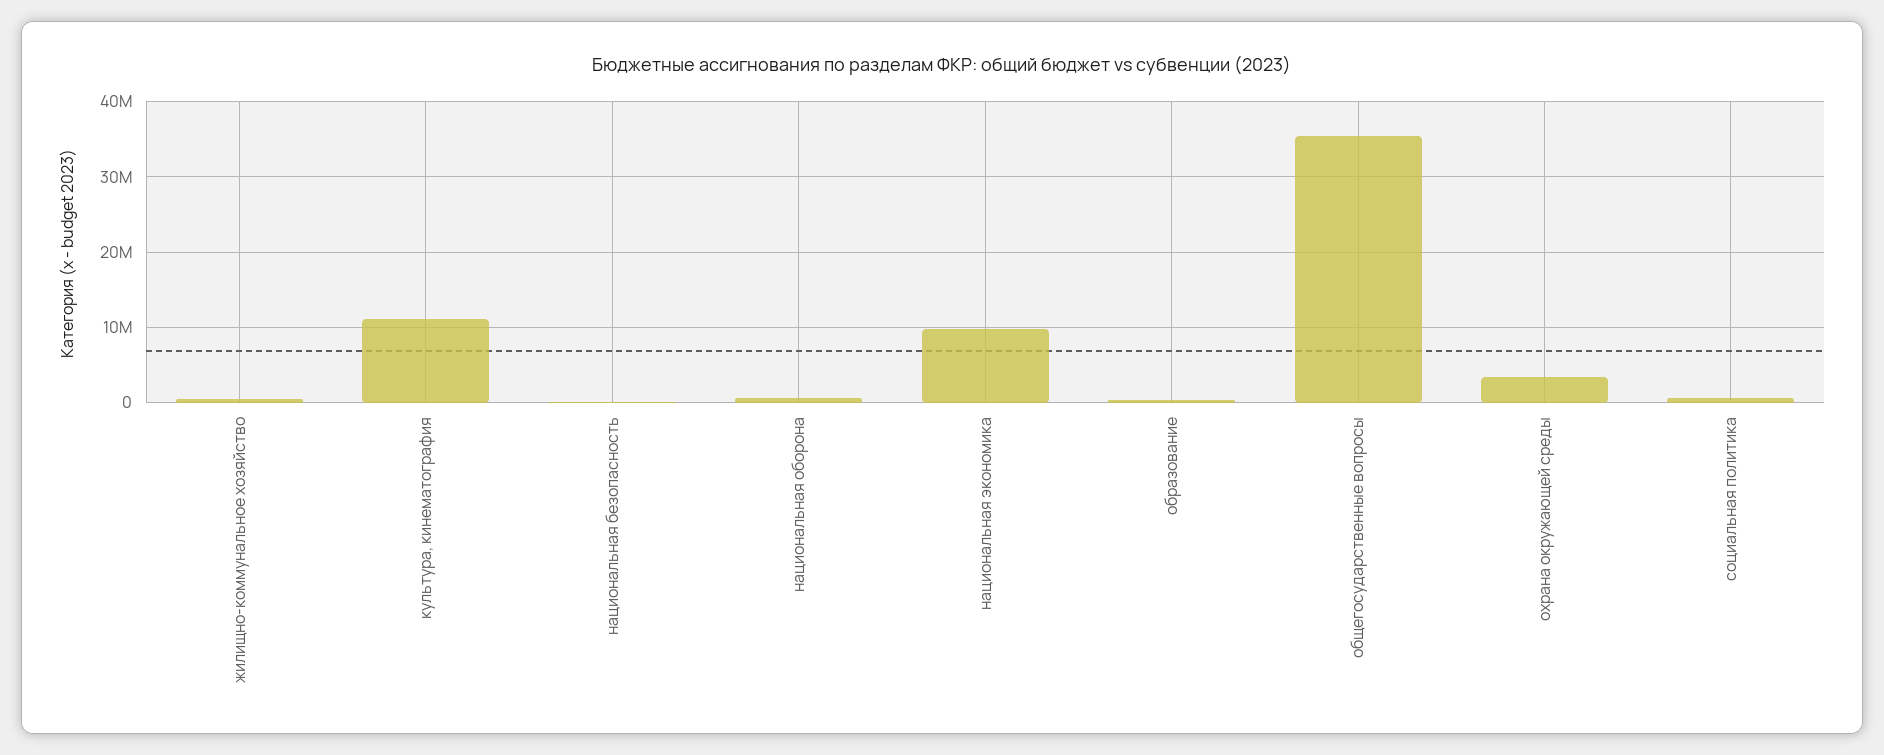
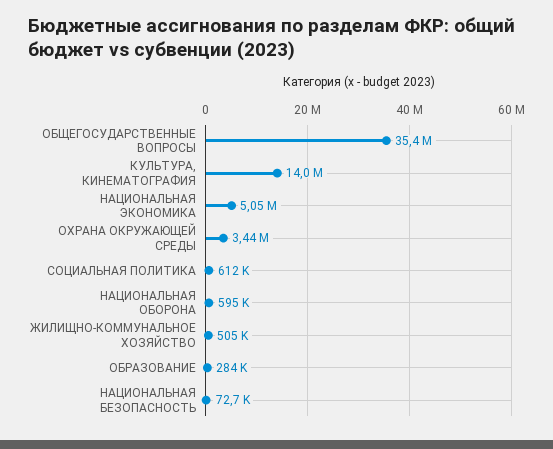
  {
    "жилищно-коммунальное хозяйство": 505000,
-   "культура, кинематография": 11000000,
+   "культура, кинематография": 14000000,
    "национальная безопасность": 72700,
    "национальная оборона": 595000,
-   "национальная экономика": 10000000,
+   "национальная экономика": 5050000,
    "образование": 284000,
    "общегосударственные вопросы": 35400000,
    "охрана окружающей среды": 3440000,
    "социальная политика": 612000
  }

